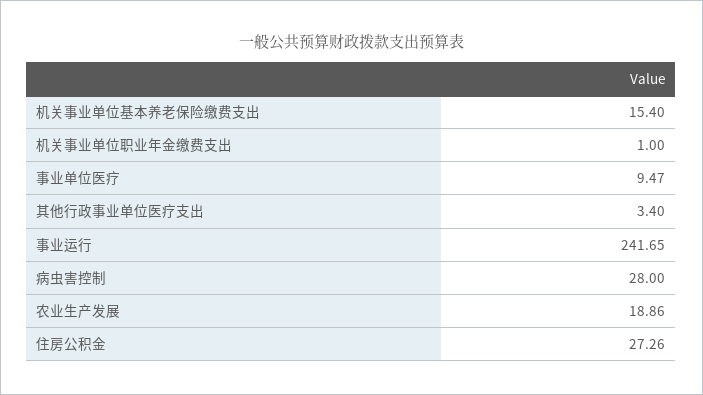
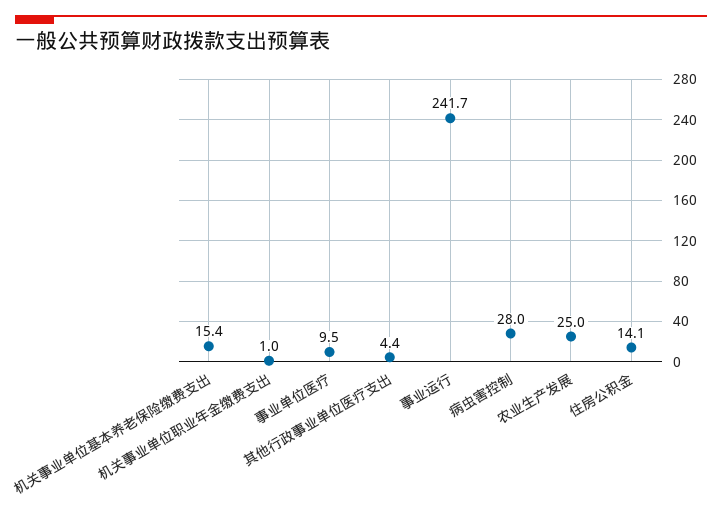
  {
    "机关事业单位基本养老保险缴费支出": 15.4,
    "机关事业单位职业年金缴费支出": 1,
    "事业单位医疗": 9.47,
-   "其他行政事业单位医疗支出": 3.4,
+   "其他行政事业单位医疗支出": 4.4,
    "事业运行": 241.65,
    "病虫害控制": 28,
-   "农业生产发展": 18.86,
+   "农业生产发展": 25,
-   "住房公积金": 27.26
+   "住房公积金": 14.1
  }

